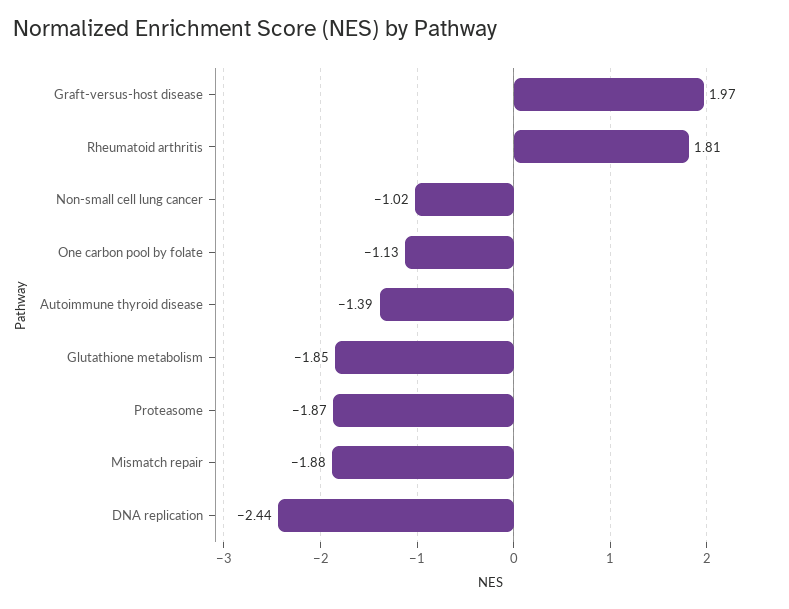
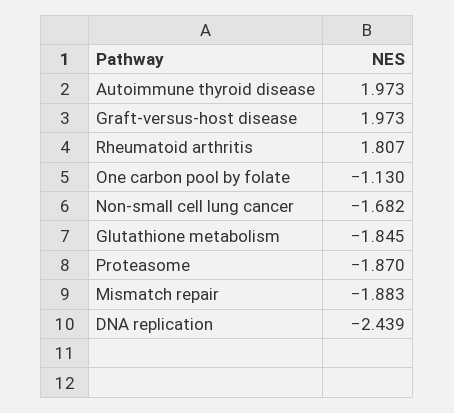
  {
    "Graft-versus-host disease": 1.973,
    "Rheumatoid arthritis": 1.807,
-   "Non-small cell lung cancer": -1.02,
+   "Non-small cell lung cancer": -1.682,
    "One carbon pool by folate": -1.13,
-   "Autoimmune thyroid disease": -1.39,
+   "Autoimmune thyroid disease": 1.973,
    "Glutathione metabolism": -1.845,
    "Proteasome": -1.87,
    "Mismatch repair": -1.883,
    "DNA replication": -2.439
  }

